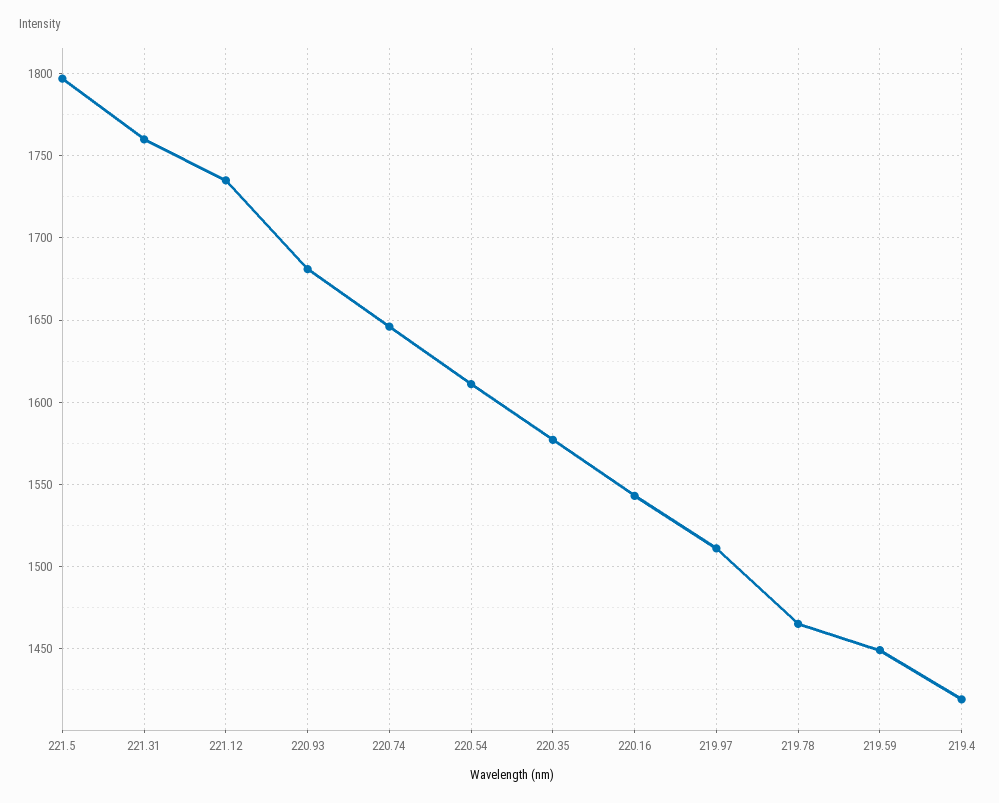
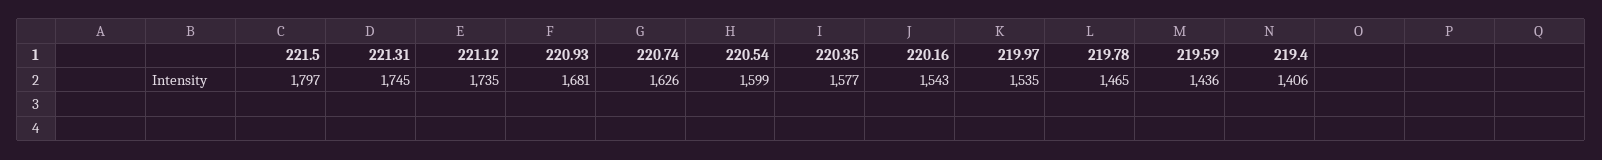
  {
    "221.5": 1797,
-   "221.31": 1760,
+   "221.31": 1745,
    "221.12": 1735,
    "220.93": 1681,
-   "220.74": 1645,
+   "220.74": 1626,
-   "220.54": 1610,
+   "220.54": 1599,
    "220.35": 1577,
    "220.16": 1543,
-   "219.97": 1510,
+   "219.97": 1535,
    "219.78": 1465,
-   "219.59": 1450,
+   "219.59": 1436,
-   "219.4": 1420
+   "219.4": 1406
  }

